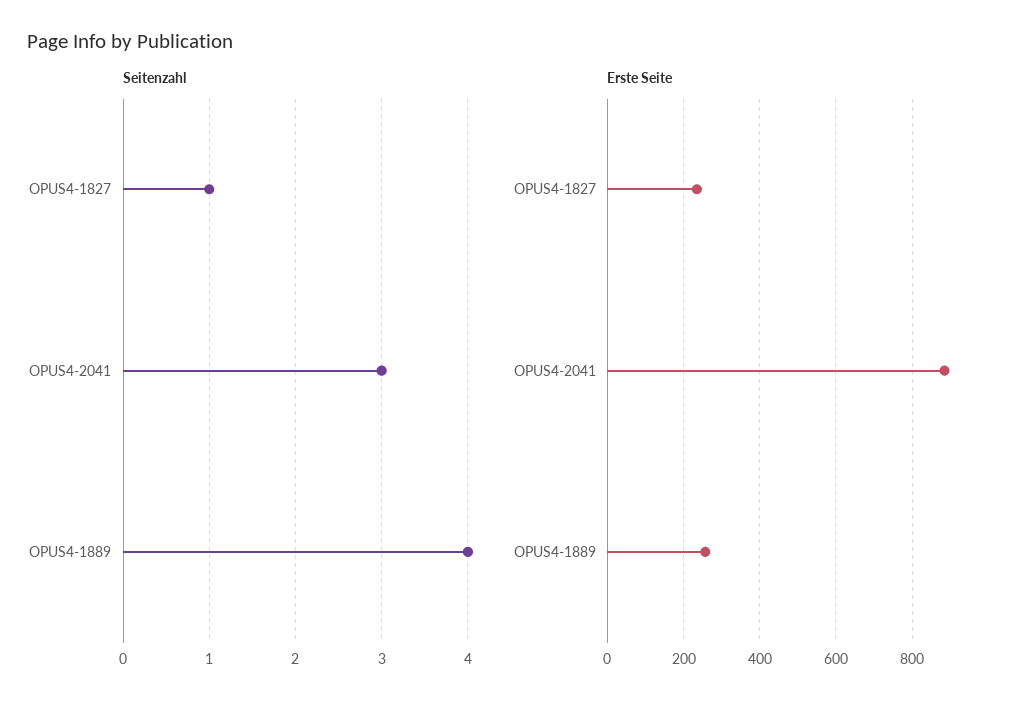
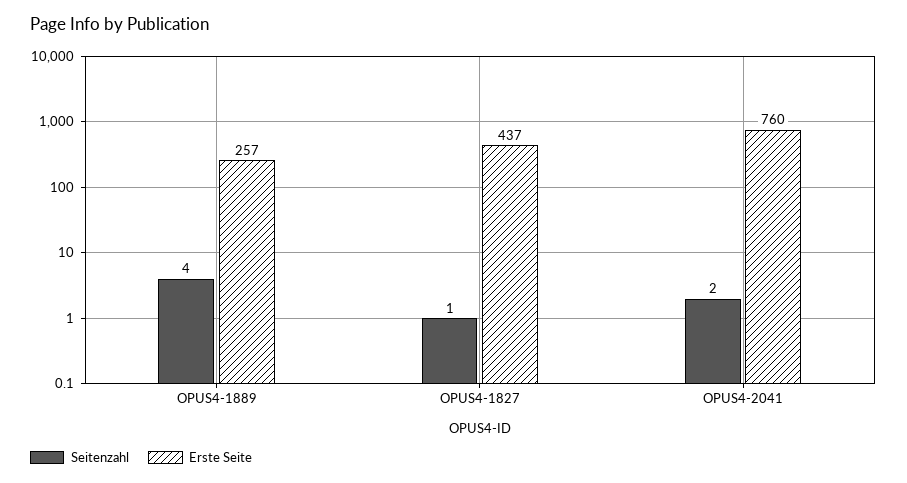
  {
    "Seitenzahl": {
      "OPUS4-1827": 1,
-     "OPUS4-2041": 3,
+     "OPUS4-2041": 2,
      "OPUS4-1889": 4
    },
    "Erste Seite": {
-     "OPUS4-1827": 240,
+     "OPUS4-1827": 437,
-     "OPUS4-2041": 880,
+     "OPUS4-2041": 760,
      "OPUS4-1889": 257
    }
  }

